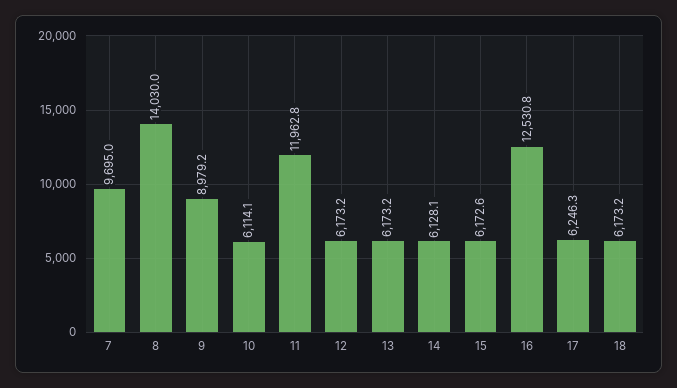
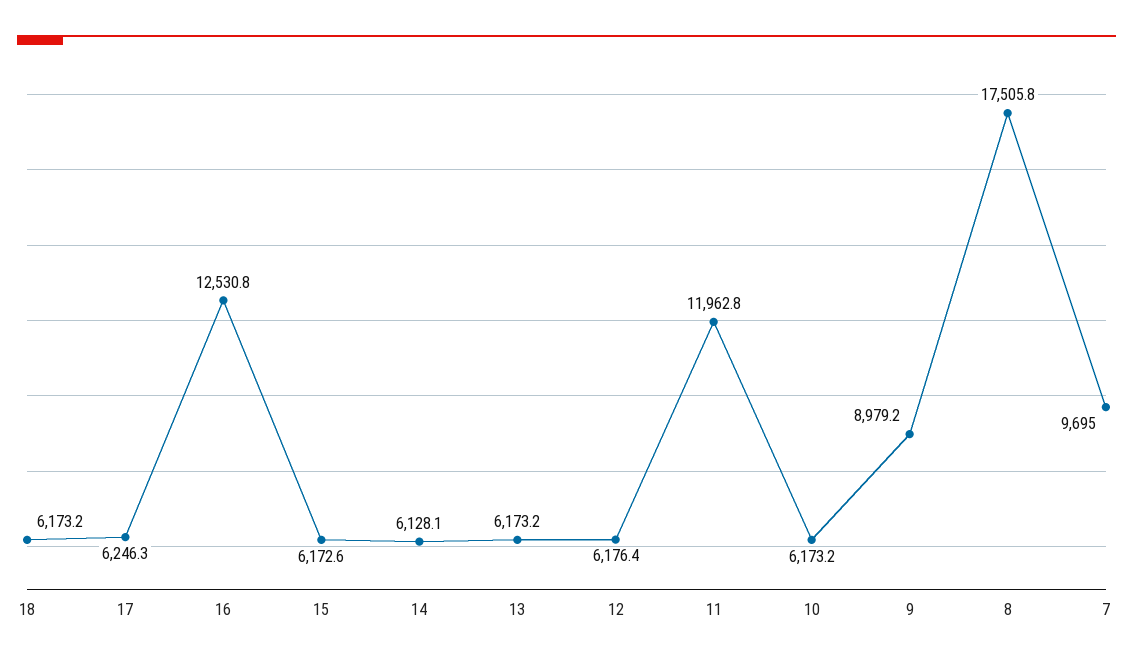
  {
    "7": 9695,
-   "8": 14030,
+   "8": 17505.8,
    "9": 8979.2,
-   "10": 6114.1,
+   "10": 6173.2,
    "11": 11962.8,
-   "12": 6173.2,
+   "12": 6176.4,
    "13": 6173.2,
    "14": 6128.1,
    "15": 6172.6,
    "16": 12530.8,
    "17": 6246.3,
    "18": 6173.2
  }

